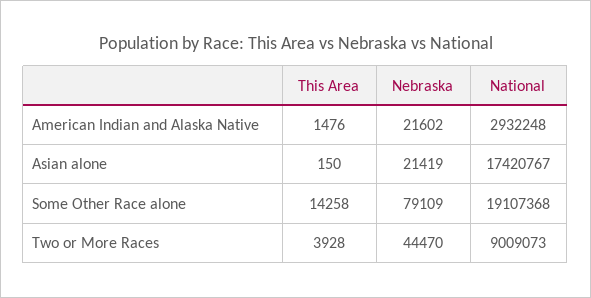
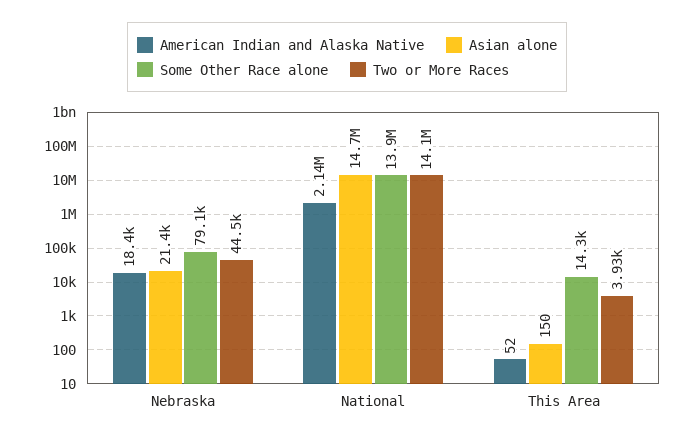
  {
    "American Indian and Alaska Native": {
-     "This Area": 1476,
+     "This Area": 52,
-     "Nebraska": 21602,
+     "Nebraska": 18400,
-     "National": 2932248
+     "National": 2140000
    },
    "Asian alone": {
      "This Area": 150,
      "Nebraska": 21419,
-     "National": 17420767
+     "National": 14700000
    },
    "Some Other Race alone": {
      "This Area": 14258,
      "Nebraska": 79109,
-     "National": 19107368
+     "National": 13900000
    },
    "Two or More Races": {
      "This Area": 3928,
      "Nebraska": 44470,
-     "National": 9009073
+     "National": 14100000
    }
  }

